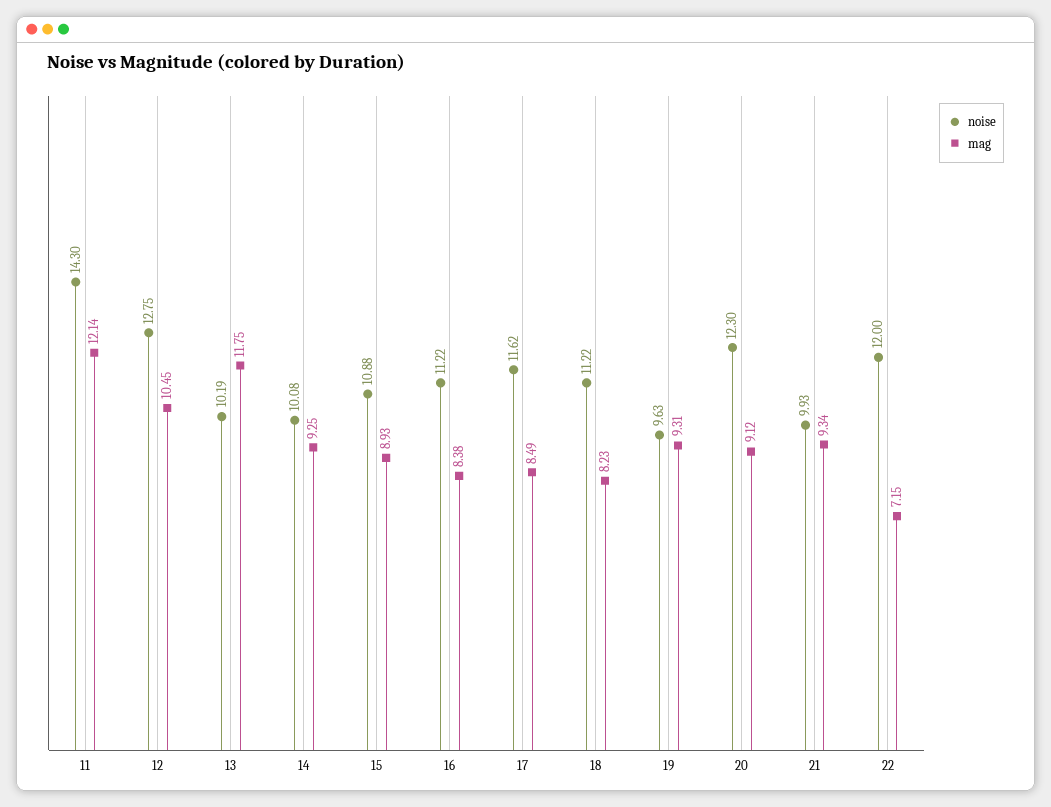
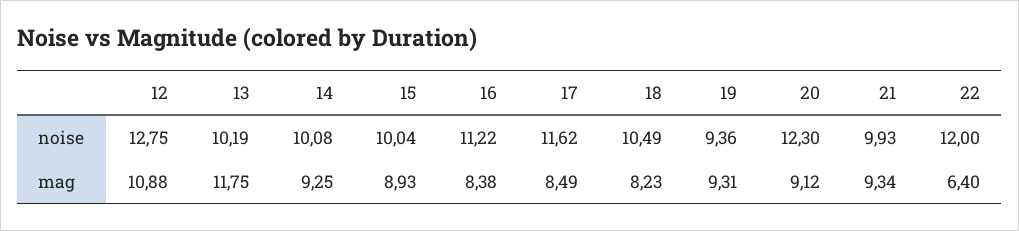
  {
    "noise": {
-     "11": 14.3,
      "12": 12.75,
      "13": 10.19,
      "14": 10.08,
-     "15": 10.88,
+     "15": 10.04,
      "16": 11.22,
      "17": 11.62,
-     "18": 11.22,
+     "18": 10.49,
-     "19": 9.63,
+     "19": 9.36,
      "20": 12.3,
      "21": 9.93,
      "22": 12
    },
    "mag": {
-     "11": 12.14,
-     "12": 10.45,
+     "12": 10.88,
      "13": 11.75,
      "14": 9.25,
      "15": 8.93,
      "16": 8.38,
      "17": 8.49,
      "18": 8.23,
      "19": 9.31,
      "20": 9.12,
      "21": 9.34,
-     "22": 7.15
+     "22": 6.4
    }
  }

